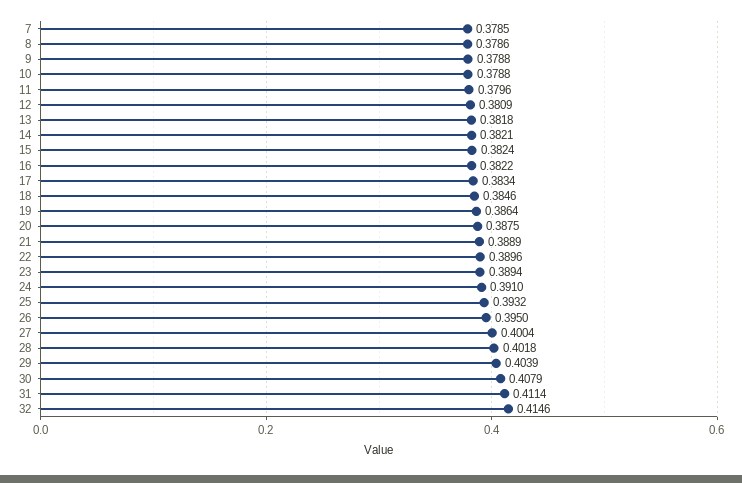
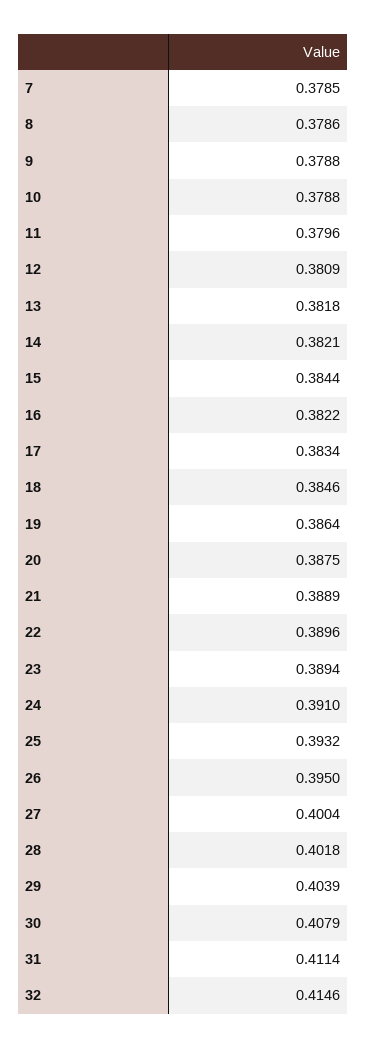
  {
    "7": 0.3785,
    "8": 0.3786,
    "9": 0.3788,
    "10": 0.3788,
    "11": 0.3796,
    "12": 0.3809,
    "13": 0.3818,
    "14": 0.3821,
-   "15": 0.3824,
+   "15": 0.3844,
    "16": 0.3822,
    "17": 0.3834,
    "18": 0.3846,
    "19": 0.3864,
    "20": 0.3875,
    "21": 0.3889,
    "22": 0.3896,
    "23": 0.3894,
    "24": 0.391,
    "25": 0.3932,
    "26": 0.395,
    "27": 0.4004,
    "28": 0.4018,
    "29": 0.4039,
    "30": 0.4079,
    "31": 0.4114,
    "32": 0.4146
  }

